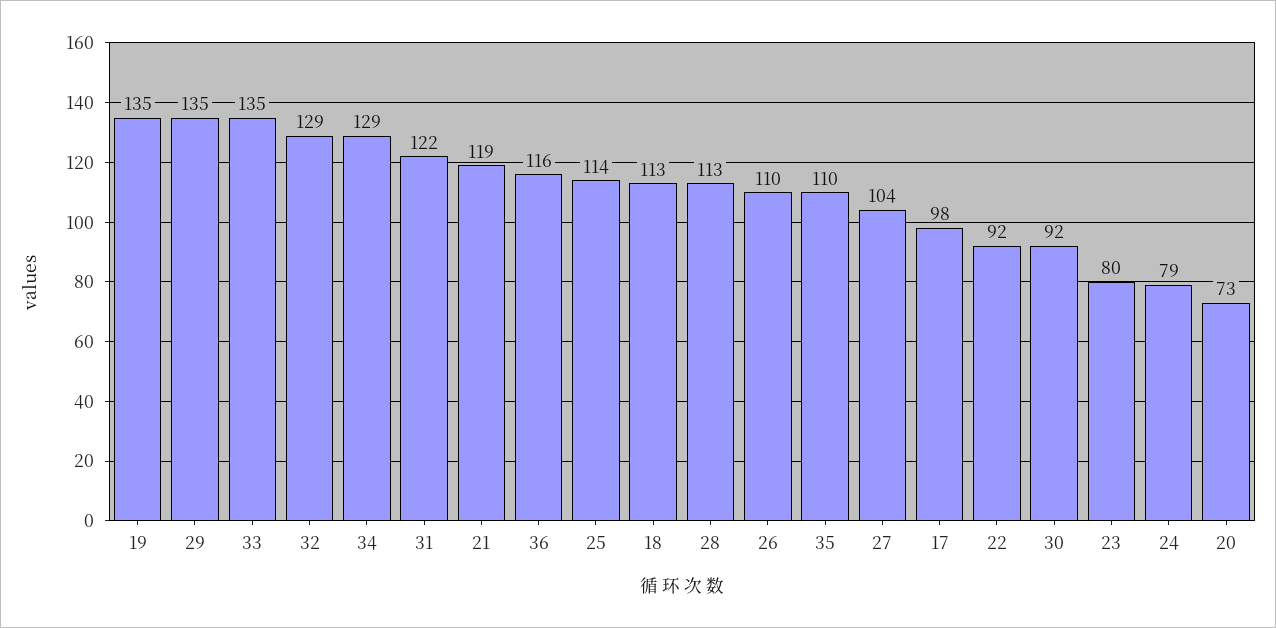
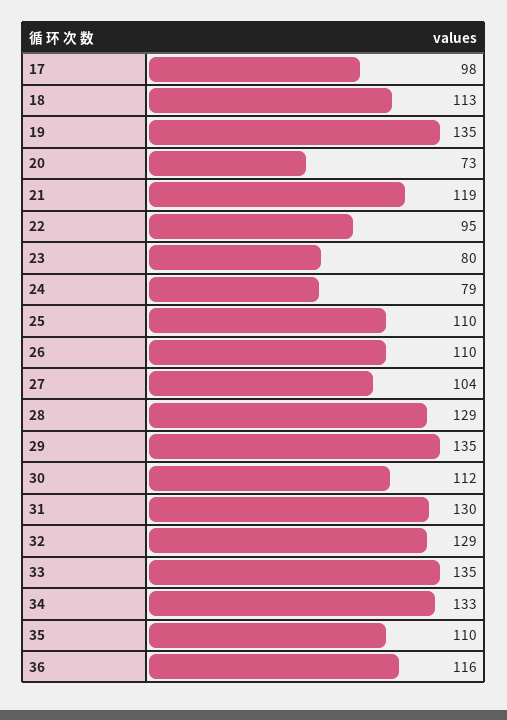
  {
    "19": 135,
    "29": 135,
    "33": 135,
    "32": 129,
-   "34": 129,
+   "34": 133,
-   "31": 122,
+   "31": 130,
    "21": 119,
    "36": 116,
-   "25": 114,
+   "25": 110,
    "18": 113,
-   "28": 113,
+   "28": 129,
    "26": 110,
    "35": 110,
    "27": 104,
    "17": 98,
-   "22": 92,
+   "22": 95,
-   "30": 92,
+   "30": 112,
    "23": 80,
    "24": 79,
    "20": 73
  }

